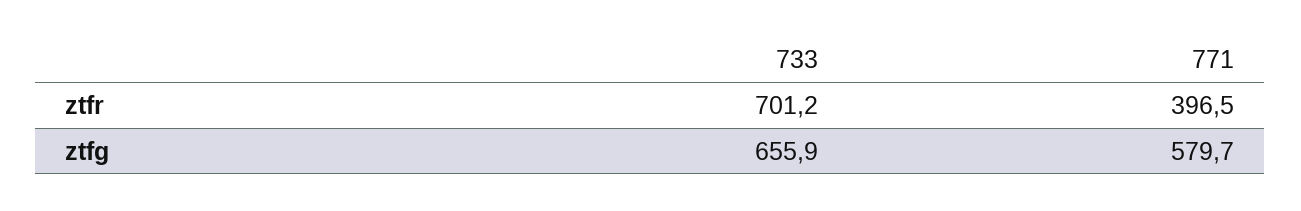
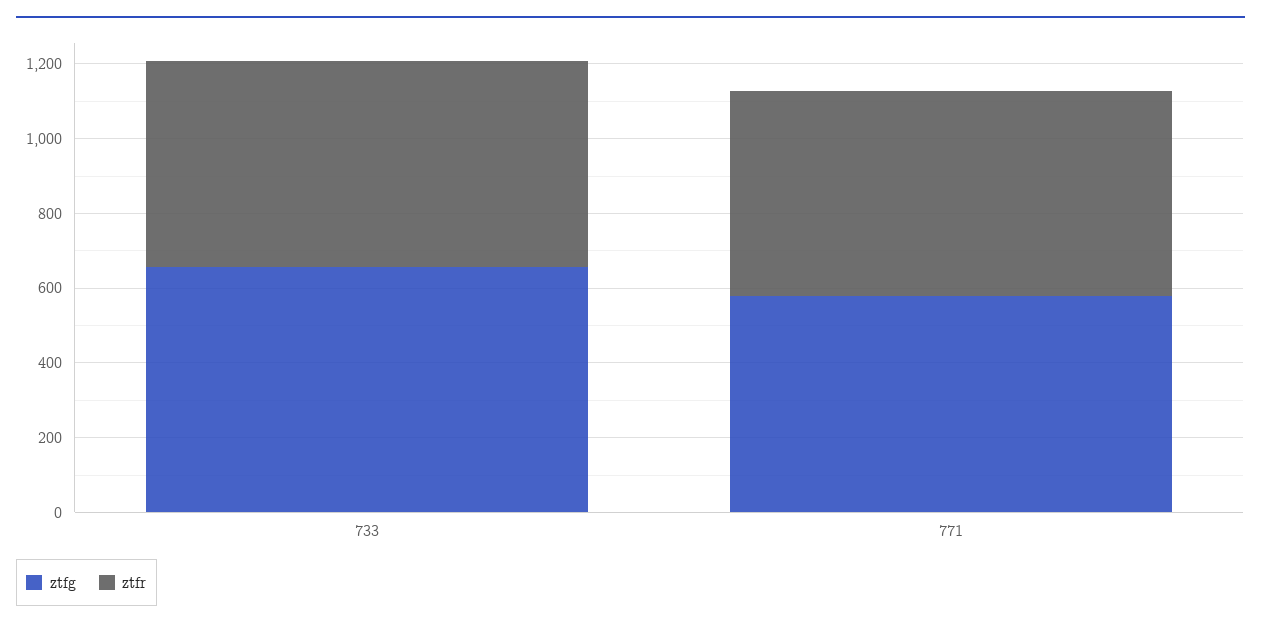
  {
    "ztfr": {
-     "733": 701.2,
+     "733": 550,
-     "771": 396.5
+     "771": 550
    },
    "ztfg": {
      "733": 655.9,
      "771": 579.7
    }
  }

